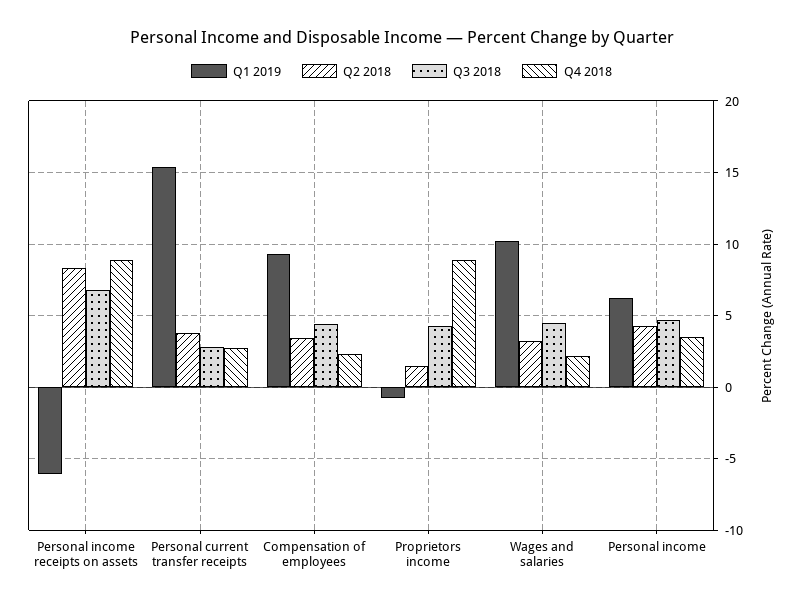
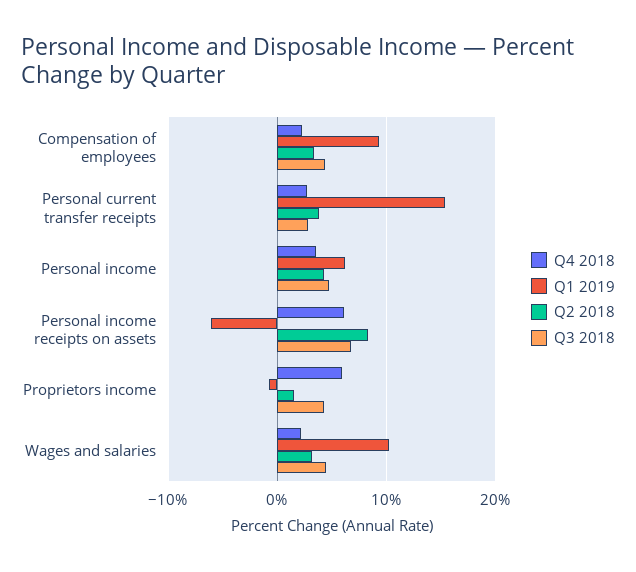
  {
    "Q1 2019": {
      "Personal income receipts on assets": -6,
      "Personal current transfer receipts": 15.5,
      "Compensation of employees": 9.5,
      "Proprietors income": -1,
      "Wages and salaries": 10,
      "Personal income": 6
    },
    "Q2 2018": {
      "Personal income receipts on assets": 8.5,
      "Personal current transfer receipts": 4,
      "Compensation of employees": 3.5,
      "Proprietors income": 1.5,
      "Wages and salaries": 3,
      "Personal income": 4.5
    },
    "Q3 2018": {
      "Personal income receipts on assets": 7,
      "Personal current transfer receipts": 3,
      "Compensation of employees": 4.5,
      "Proprietors income": 4.5,
      "Wages and salaries": 4.5,
      "Personal income": 4.5
    },
    "Q4 2018": {
-     "Personal income receipts on assets": 9,
+     "Personal income receipts on assets": 6,
      "Personal current transfer receipts": 2.5,
      "Compensation of employees": 2.5,
-     "Proprietors income": 9,
+     "Proprietors income": 6,
      "Wages and salaries": 2,
      "Personal income": 3.5
    }
  }

